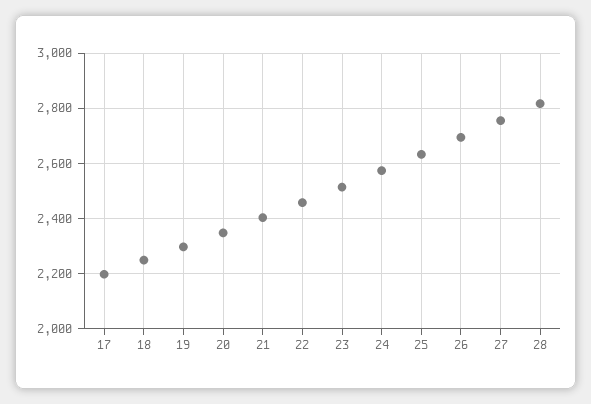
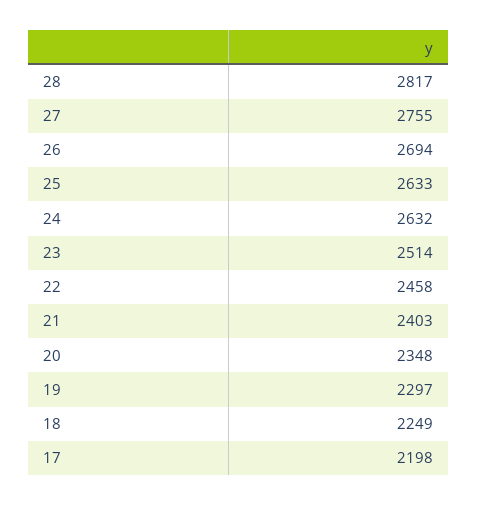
  {
    "17": 2198,
    "18": 2249,
    "19": 2297,
    "20": 2348,
    "21": 2403,
    "22": 2458,
    "23": 2514,
-   "24": 2575,
+   "24": 2632,
    "25": 2633,
    "26": 2694,
    "27": 2755,
    "28": 2817
  }

